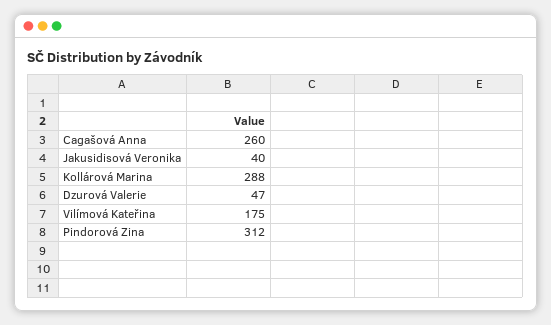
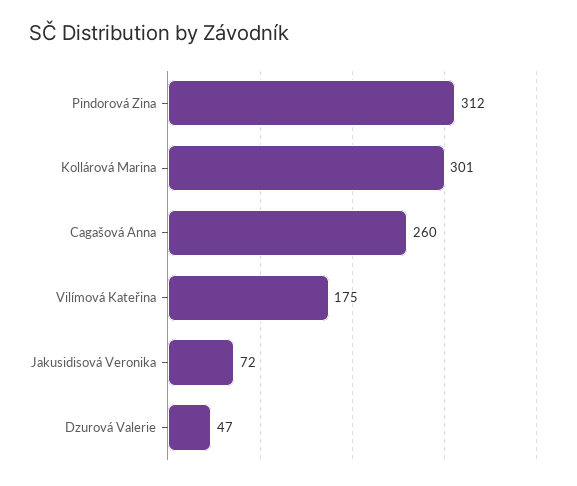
  {
    "Cagašová Anna": 260,
-   "Jakusidisová Veronika": 40,
+   "Jakusidisová Veronika": 72,
-   "Kollárová Marina": 288,
+   "Kollárová Marina": 301,
    "Dzurová Valerie": 47,
    "Vilímová Kateřina": 175,
    "Pindorová Zina": 312
  }

